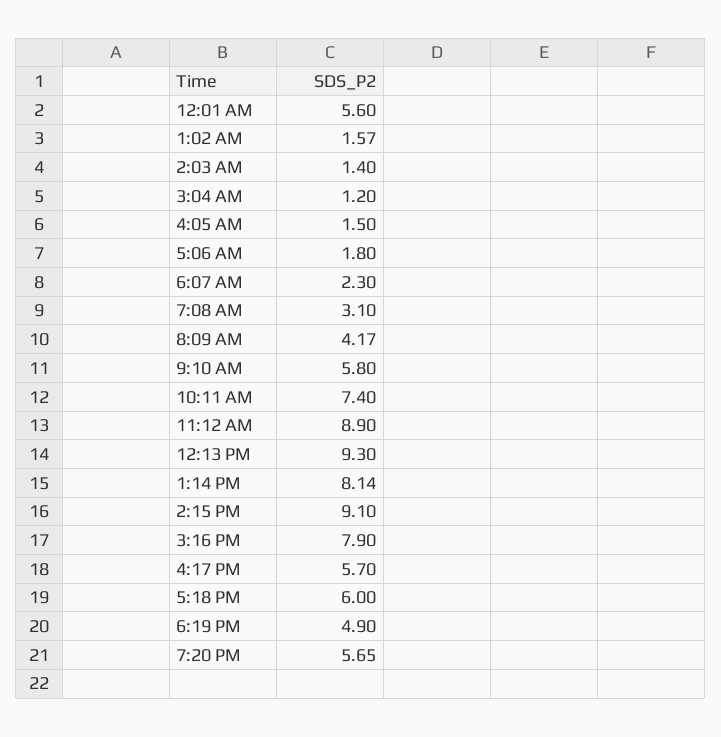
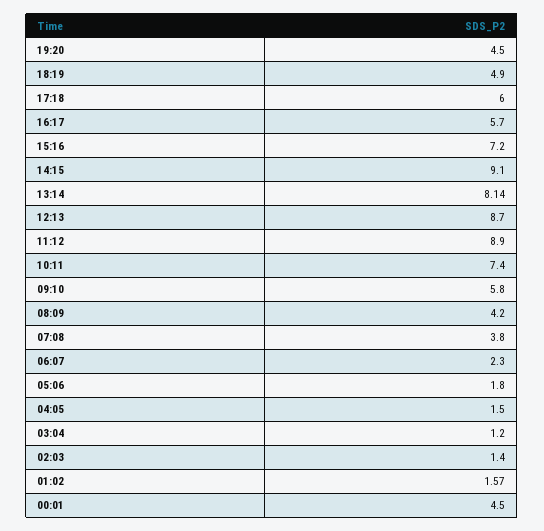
  {
-   "12:01 AM": 5.6,
+   "12:01 AM": 4.5,
    "1:02 AM": 1.57,
    "2:03 AM": 1.4,
    "3:04 AM": 1.2,
    "4:05 AM": 1.5,
    "5:06 AM": 1.8,
    "6:07 AM": 2.3,
-   "7:08 AM": 3.1,
+   "7:08 AM": 3.8,
-   "8:09 AM": 4.17,
+   "8:09 AM": 4.2,
    "9:10 AM": 5.8,
    "10:11 AM": 7.4,
    "11:12 AM": 8.9,
-   "12:13 PM": 9.3,
+   "12:13 PM": 8.7,
    "1:14 PM": 8.14,
    "2:15 PM": 9.1,
-   "3:16 PM": 7.9,
+   "3:16 PM": 7.2,
    "4:17 PM": 5.7,
    "5:18 PM": 6,
    "6:19 PM": 4.9,
-   "7:20 PM": 5.65
+   "7:20 PM": 4.5
  }

